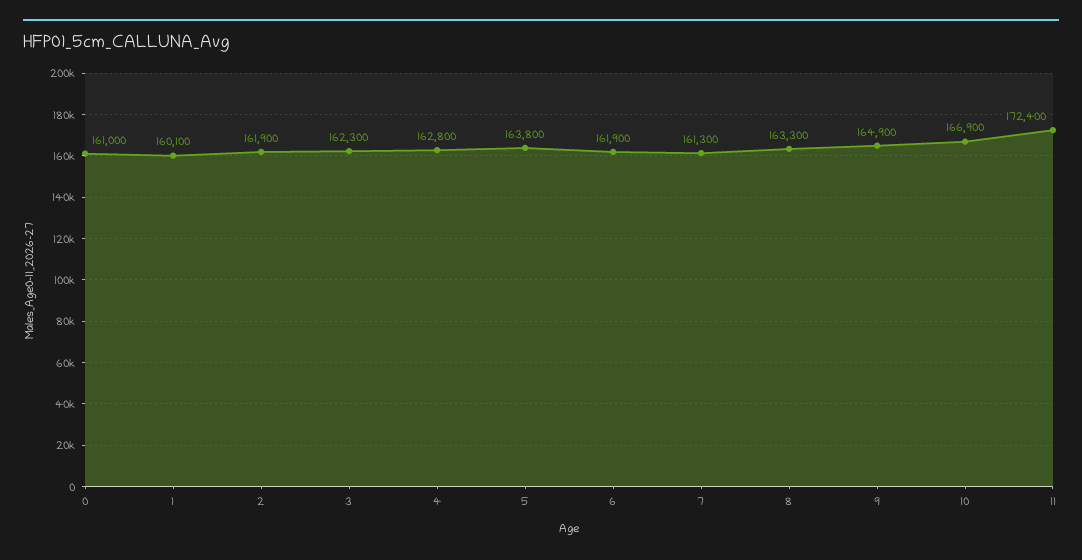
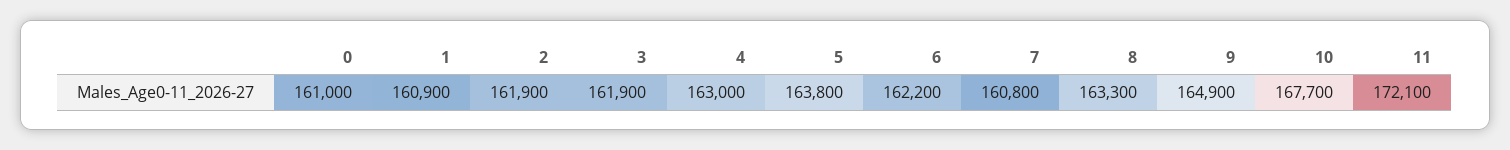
  {
    "0": 161000,
-   "1": 160100,
+   "1": 160900,
    "2": 161900,
-   "3": 162300,
+   "3": 161900,
-   "4": 162800,
+   "4": 163000,
    "5": 163800,
-   "6": 161900,
+   "6": 162200,
-   "7": 161300,
+   "7": 160800,
    "8": 163300,
    "9": 164900,
-   "10": 166900,
+   "10": 167700,
-   "11": 172400
+   "11": 172100
  }

